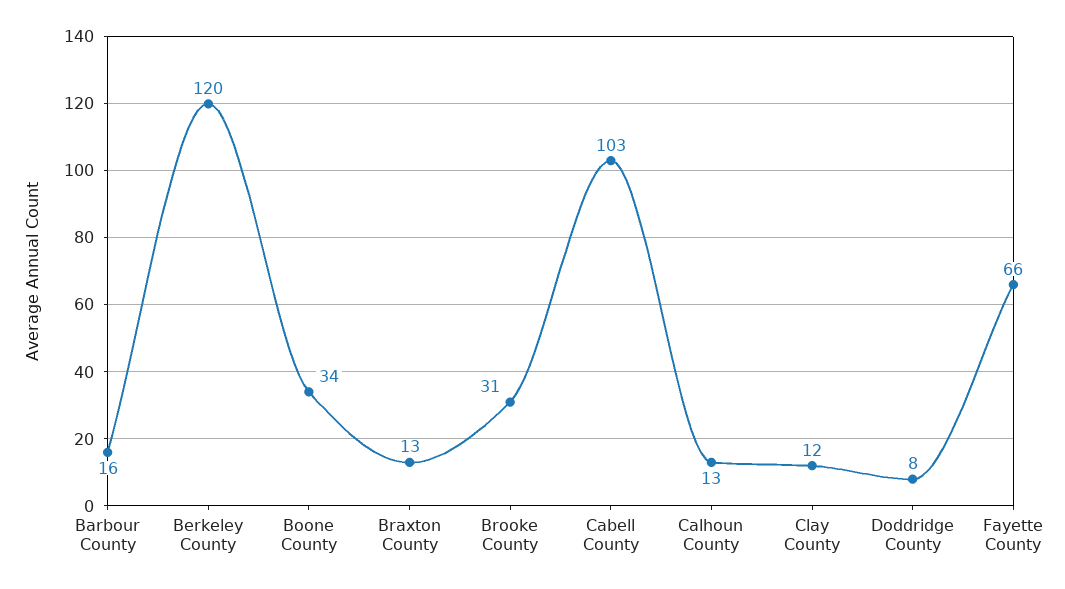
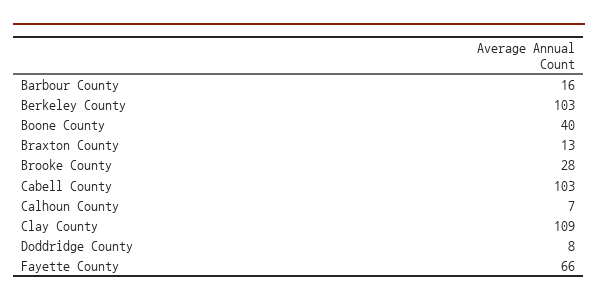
  {
    "Barbour County": 16,
-   "Berkeley County": 120,
+   "Berkeley County": 103,
-   "Boone County": 34,
+   "Boone County": 40,
    "Braxton County": 13,
-   "Brooke County": 31,
+   "Brooke County": 28,
    "Cabell County": 103,
-   "Calhoun County": 13,
+   "Calhoun County": 7,
-   "Clay County": 12,
+   "Clay County": 109,
    "Doddridge County": 8,
    "Fayette County": 66
  }

